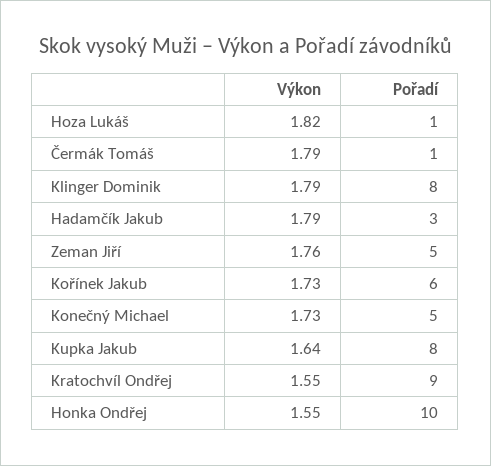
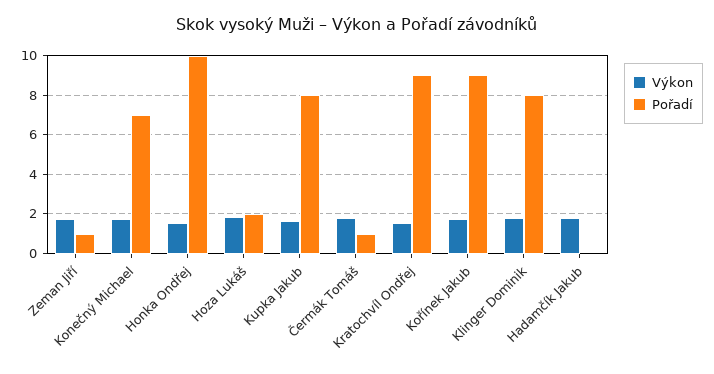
  {
    "Výkon": {
      "Hoza Lukáš": 1.82,
      "Čermák Tomáš": 1.79,
      "Klinger Dominik": 1.79,
      "Hadamčík Jakub": 1.79,
      "Zeman Jiří": 1.76,
      "Kořínek Jakub": 1.73,
      "Konečný Michael": 1.73,
      "Kupka Jakub": 1.64,
      "Kratochvíl Ondřej": 1.55,
      "Honka Ondřej": 1.55
    },
    "Pořadí": {
-     "Hoza Lukáš": 1,
+     "Hoza Lukáš": 2,
      "Čermák Tomáš": 1,
      "Klinger Dominik": 8,
-     "Hadamčík Jakub": 3,
+     "Hadamčík Jakub": 0,
-     "Zeman Jiří": 5,
+     "Zeman Jiří": 1,
-     "Kořínek Jakub": 6,
+     "Kořínek Jakub": 9,
-     "Konečný Michael": 5,
+     "Konečný Michael": 7,
      "Kupka Jakub": 8,
      "Kratochvíl Ondřej": 9,
      "Honka Ondřej": 10
    }
  }

